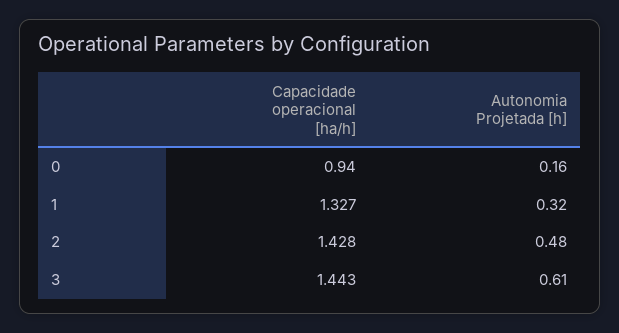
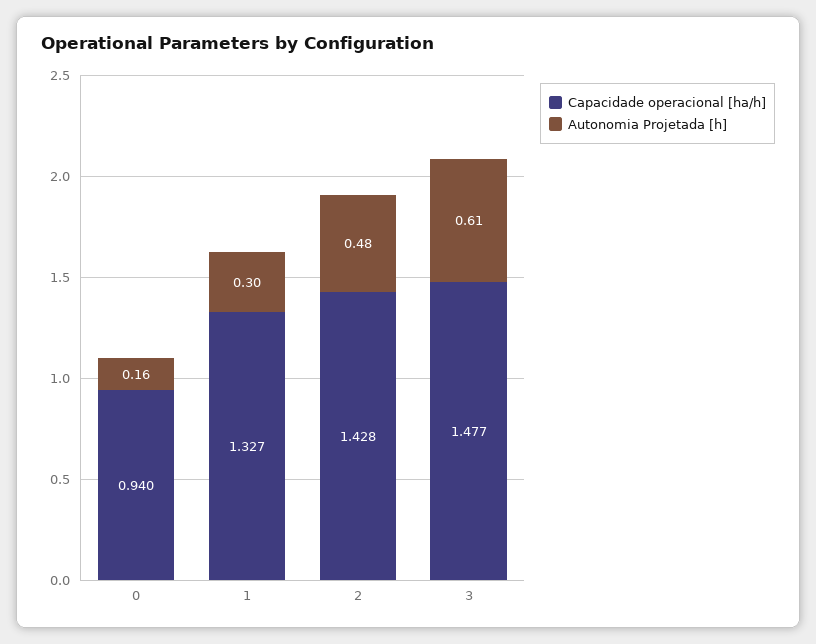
  {
    "Capacidade operacional [ha/h]": {
      "0": 0.94,
      "1": 1.327,
      "2": 1.428,
-     "3": 1.443
+     "3": 1.477
    },
    "Autonomia Projetada [h]": {
      "0": 0.16,
-     "1": 0.32,
+     "1": 0.3,
      "2": 0.48,
      "3": 0.61
    }
  }

